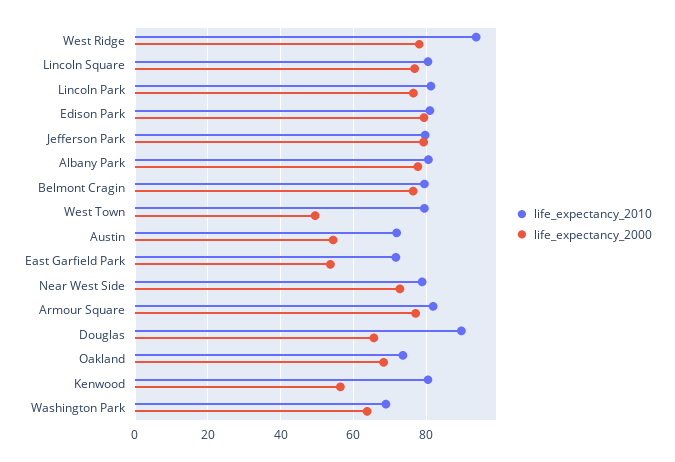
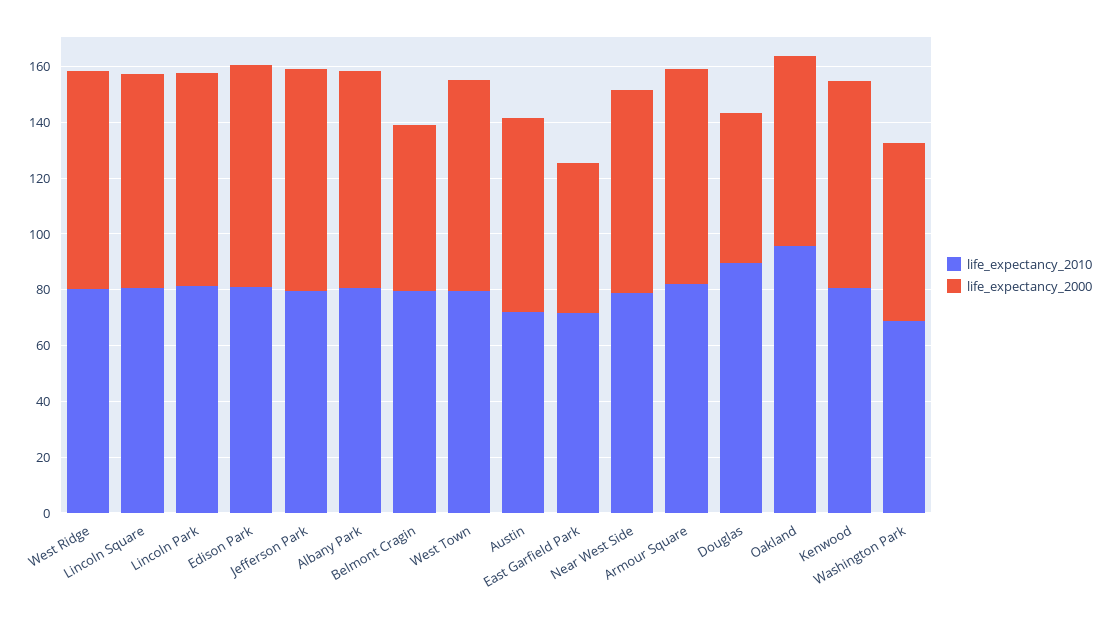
  {
    "life_expectancy_2010": {
-     "West Ridge": 94,
+     "West Ridge": 80,
      "Lincoln Square": 80,
      "Lincoln Park": 82,
      "Edison Park": 82,
      "Jefferson Park": 80,
      "Albany Park": 80,
      "Belmont Cragin": 80,
      "West Town": 80,
      "Austin": 72,
      "East Garfield Park": 72,
      "Near West Side": 78,
      "Armour Square": 82,
      "Douglas": 90,
-     "Oakland": 74,
+     "Oakland": 95,
      "Kenwood": 80,
      "Washington Park": 68
    },
    "life_expectancy_2000": {
      "West Ridge": 78,
      "Lincoln Square": 76,
      "Lincoln Park": 76,
      "Edison Park": 80,
      "Jefferson Park": 80,
      "Albany Park": 78,
-     "Belmont Cragin": 76,
+     "Belmont Cragin": 60,
-     "West Town": 50,
+     "West Town": 75,
-     "Austin": 54,
+     "Austin": 70,
      "East Garfield Park": 54,
      "Near West Side": 72,
      "Armour Square": 78,
-     "Douglas": 66,
+     "Douglas": 55,
      "Oakland": 68,
-     "Kenwood": 56,
+     "Kenwood": 75,
      "Washington Park": 64
    }
  }

